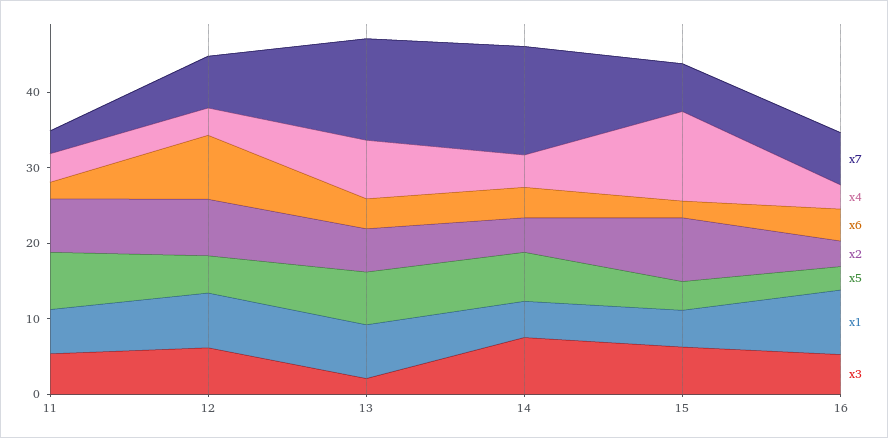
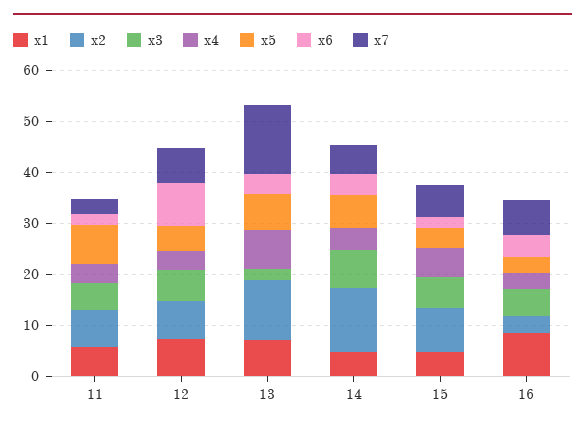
  {
    "x7": {
      "11": 4,
      "12": 6,
      "13": 14,
-     "14": 14,
+     "14": 6,
      "15": 6,
      "16": 6
    },
    "x4": {
      "11": 4,
      "12": 4,
      "13": 8,
      "14": 4,
-     "15": 12,
+     "15": 6,
      "16": 4
    },
    "x6": {
      "11": 2,
      "12": 8,
      "13": 4,
      "14": 4,
      "15": 2,
      "16": 4
    },
    "x2": {
      "11": 8,
      "12": 8,
-     "13": 6,
+     "13": 12,
-     "14": 4,
+     "14": 12,
      "15": 8,
      "16": 4
    },
    "x5": {
      "11": 8,
      "12": 4,
      "13": 6,
      "14": 6,
      "15": 4,
      "16": 4
    },
    "x1": {
      "11": 6,
      "12": 8,
      "13": 8,
      "14": 4,
      "15": 4,
      "16": 8
    },
    "x3": {
      "11": 6,
      "12": 6,
      "13": 2,
      "14": 8,
      "15": 6,
      "16": 6
    }
  }

